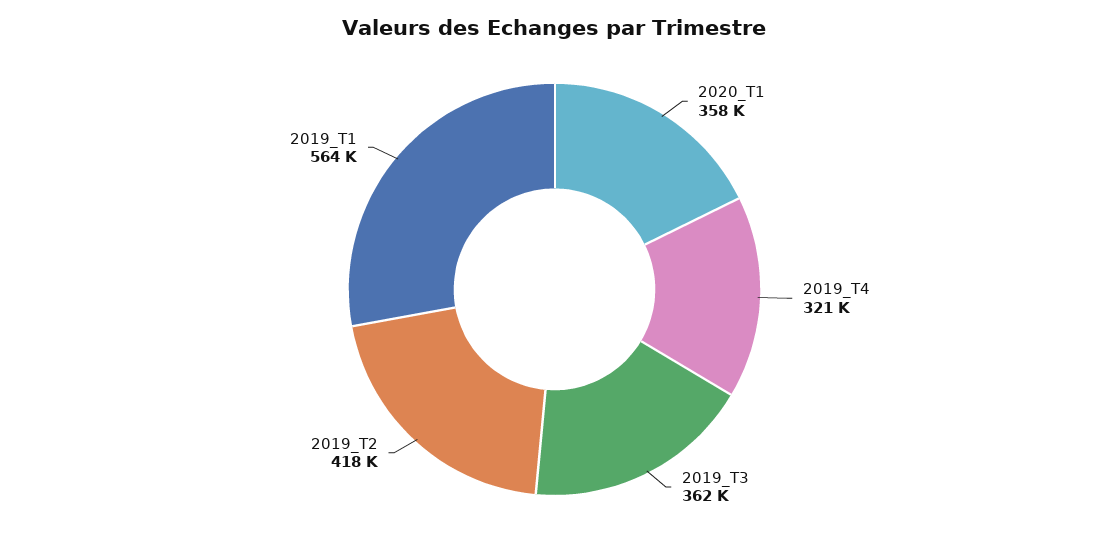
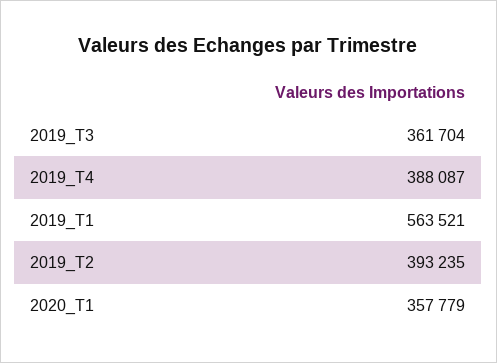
  {
    "2020_T1": 357779,
-   "2019_T4": 321000,
+   "2019_T4": 388087,
    "2019_T3": 361704,
-   "2019_T2": 418000,
+   "2019_T2": 393235,
    "2019_T1": 563521
  }

